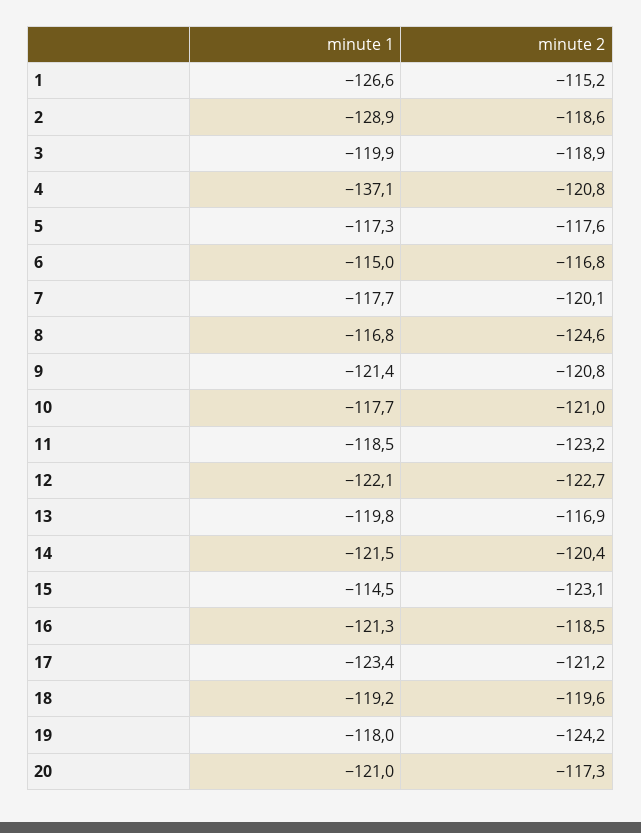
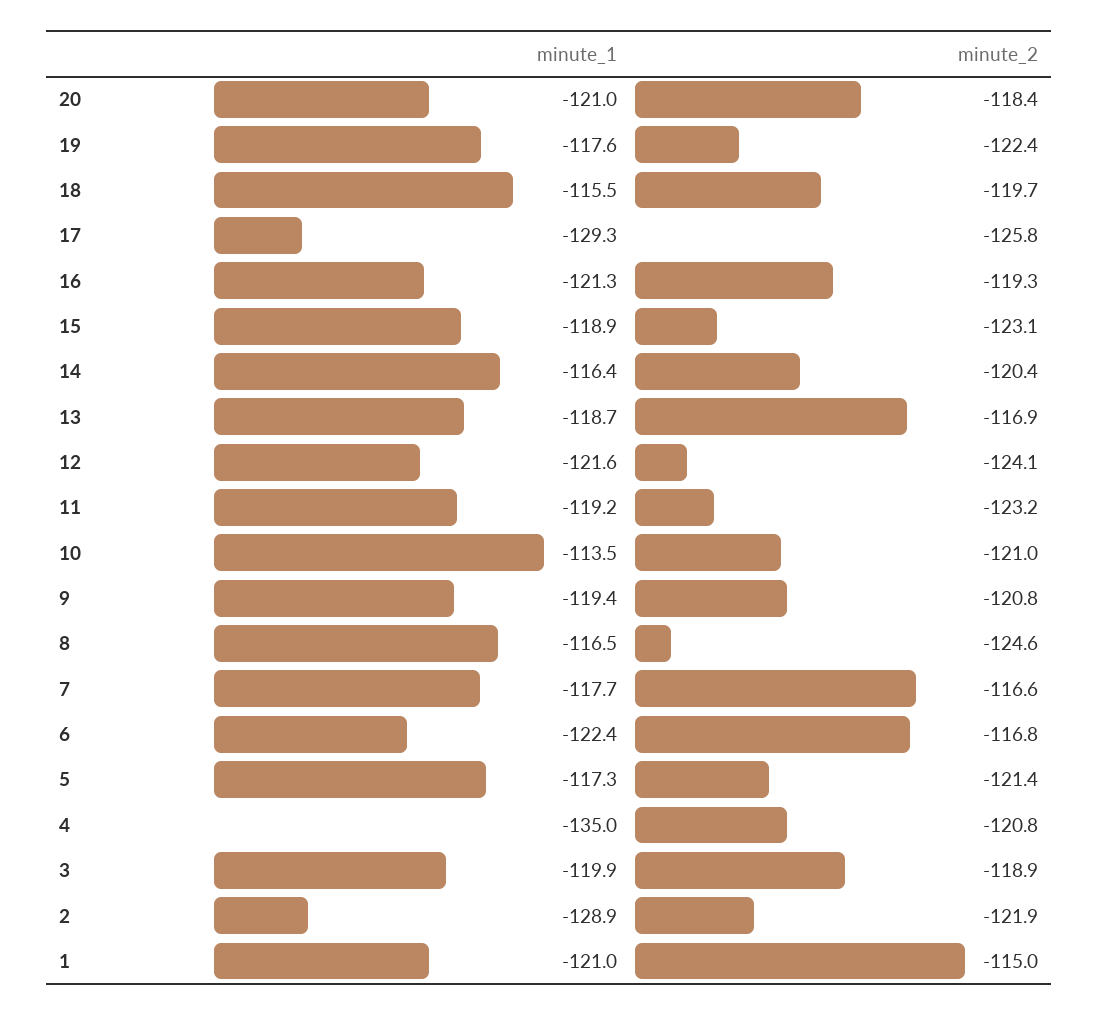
  {
    "minute 1": {
-     "1": -126.6,
+     "1": -121,
      "2": -128.9,
      "3": -119.9,
-     "4": -137.1,
+     "4": -135,
      "5": -117.3,
-     "6": -115,
+     "6": -122.4,
      "7": -117.7,
-     "8": -116.8,
+     "8": -116.5,
-     "9": -121.4,
+     "9": -119.4,
-     "10": -117.7,
+     "10": -113.5,
-     "11": -118.5,
+     "11": -119.2,
-     "12": -122.1,
+     "12": -121.6,
-     "13": -119.8,
+     "13": -118.7,
-     "14": -121.5,
+     "14": -116.4,
-     "15": -114.5,
+     "15": -118.9,
      "16": -121.3,
-     "17": -123.4,
+     "17": -129.3,
-     "18": -119.2,
+     "18": -115.5,
-     "19": -118,
+     "19": -117.6,
      "20": -121
    },
    "minute 2": {
-     "1": -115.2,
+     "1": -115,
-     "2": -118.6,
+     "2": -121.9,
      "3": -118.9,
      "4": -120.8,
-     "5": -117.6,
+     "5": -121.4,
      "6": -116.8,
-     "7": -120.1,
+     "7": -116.6,
      "8": -124.6,
      "9": -120.8,
      "10": -121,
      "11": -123.2,
-     "12": -122.7,
+     "12": -124.1,
      "13": -116.9,
      "14": -120.4,
      "15": -123.1,
-     "16": -118.5,
+     "16": -119.3,
-     "17": -121.2,
+     "17": -125.8,
-     "18": -119.6,
+     "18": -119.7,
-     "19": -124.2,
+     "19": -122.4,
-     "20": -117.3
+     "20": -118.4
    }
  }

